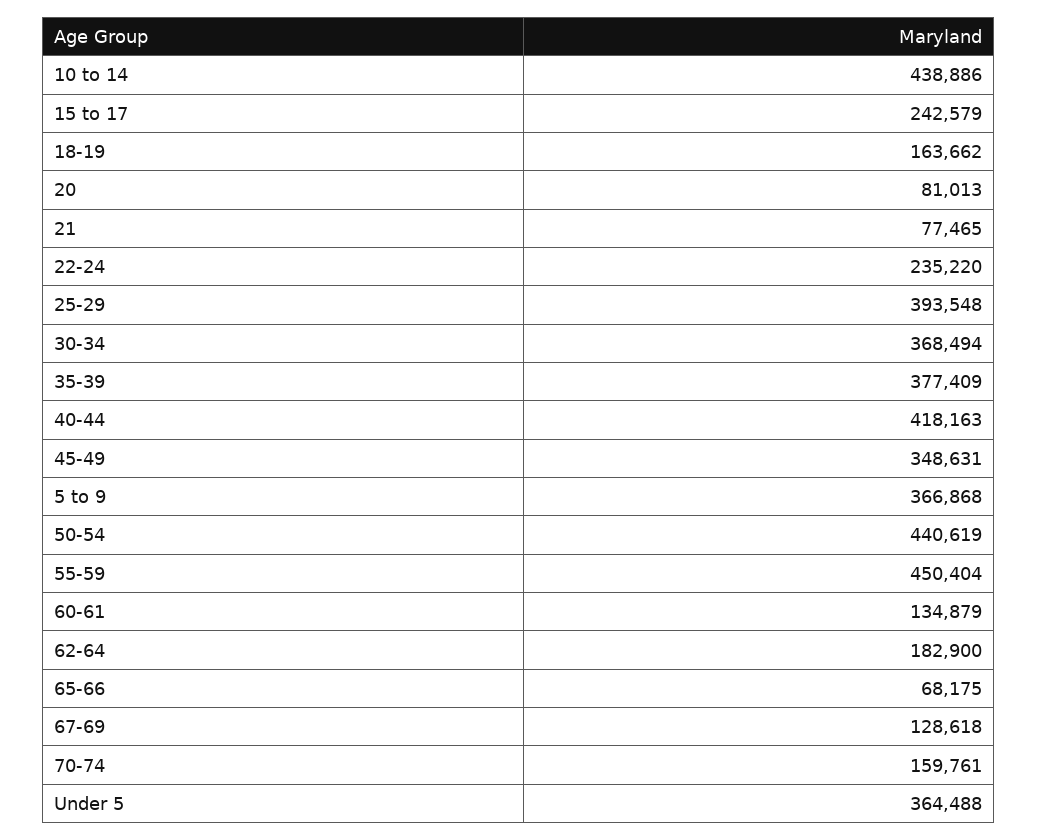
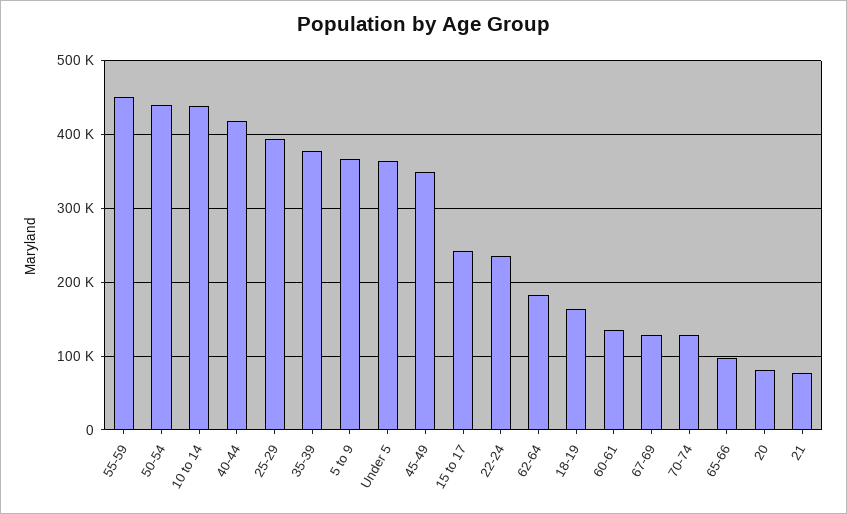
  {
    "10 to 14": 438886,
    "15 to 17": 242579,
    "18-19": 163662,
    "20": 81013,
    "21": 77465,
    "22-24": 235220,
    "25-29": 393548,
-   "30-34": 368494,
    "35-39": 377409,
    "40-44": 418163,
    "45-49": 348631,
    "5 to 9": 366868,
    "50-54": 440619,
    "55-59": 450404,
    "60-61": 134879,
    "62-64": 182900,
-   "65-66": 68175,
+   "65-66": 100000,
    "67-69": 128618,
-   "70-74": 159761,
+   "70-74": 130000,
    "Under 5": 364488
  }

